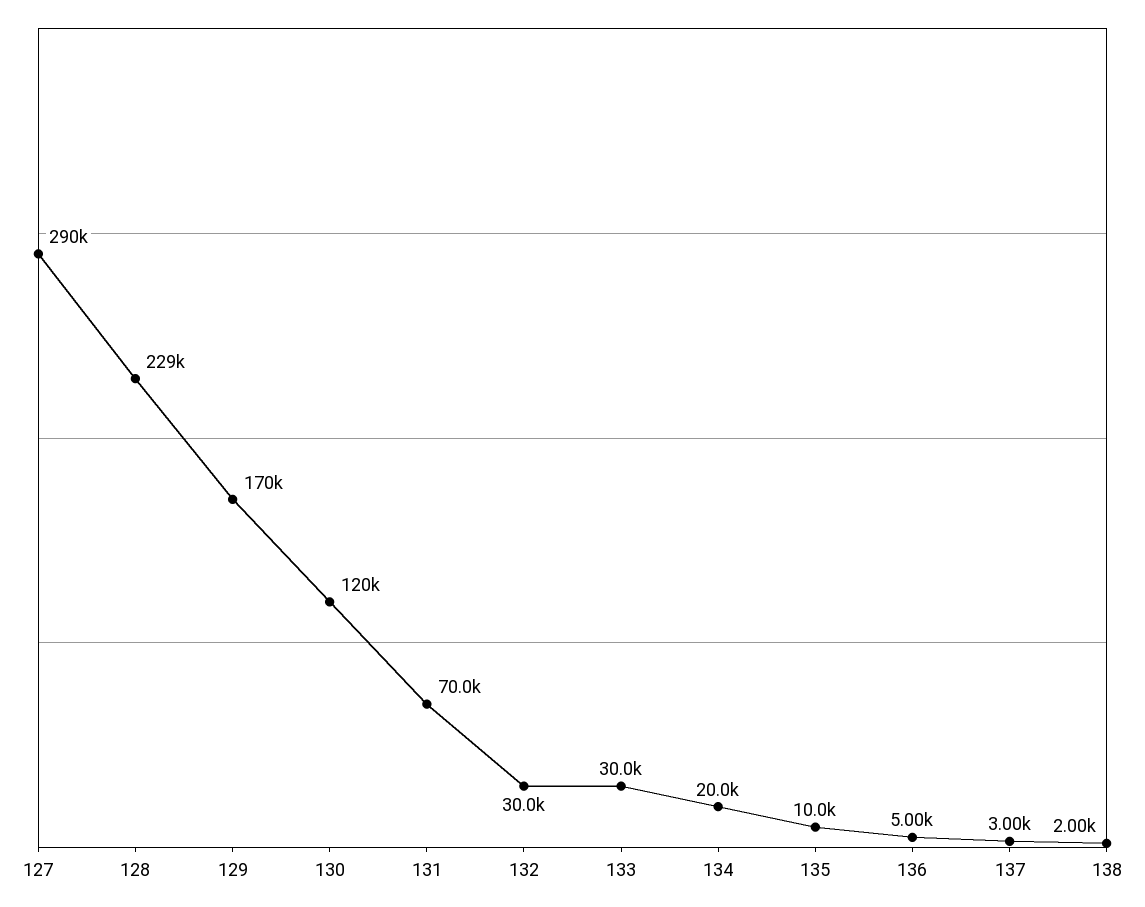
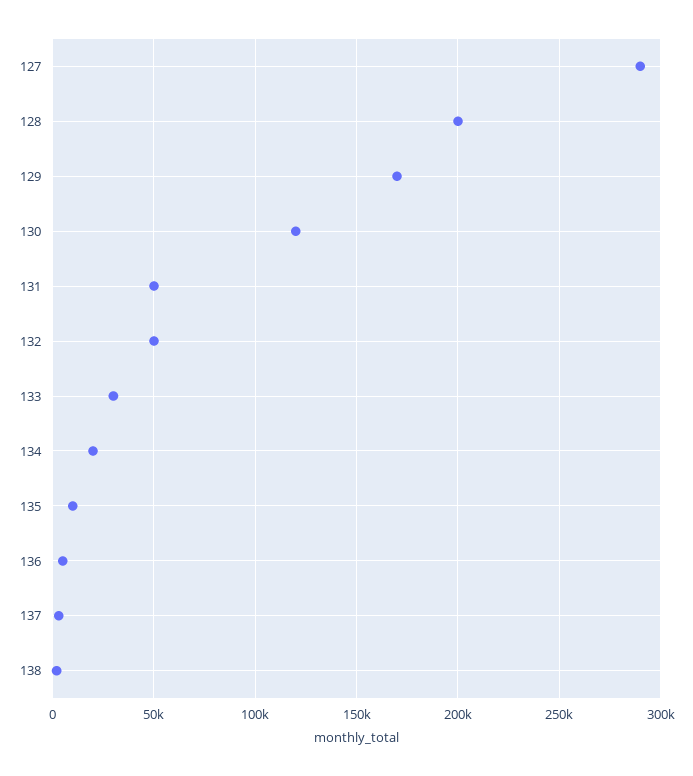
  {
    "127": 290000,
-   "128": 229000,
+   "128": 200000,
    "129": 170000,
    "130": 120000,
-   "131": 70000,
+   "131": 50000,
-   "132": 30000,
+   "132": 50000,
    "133": 30000,
    "134": 20000,
    "135": 10000,
    "136": 5000,
    "137": 3000,
    "138": 2000
  }

